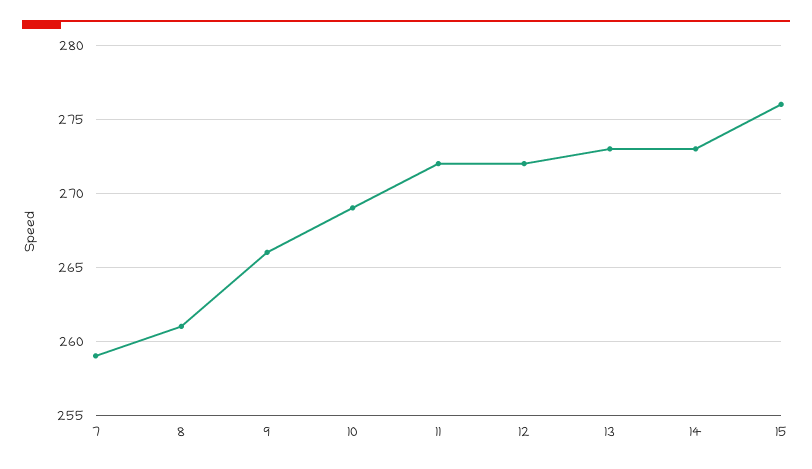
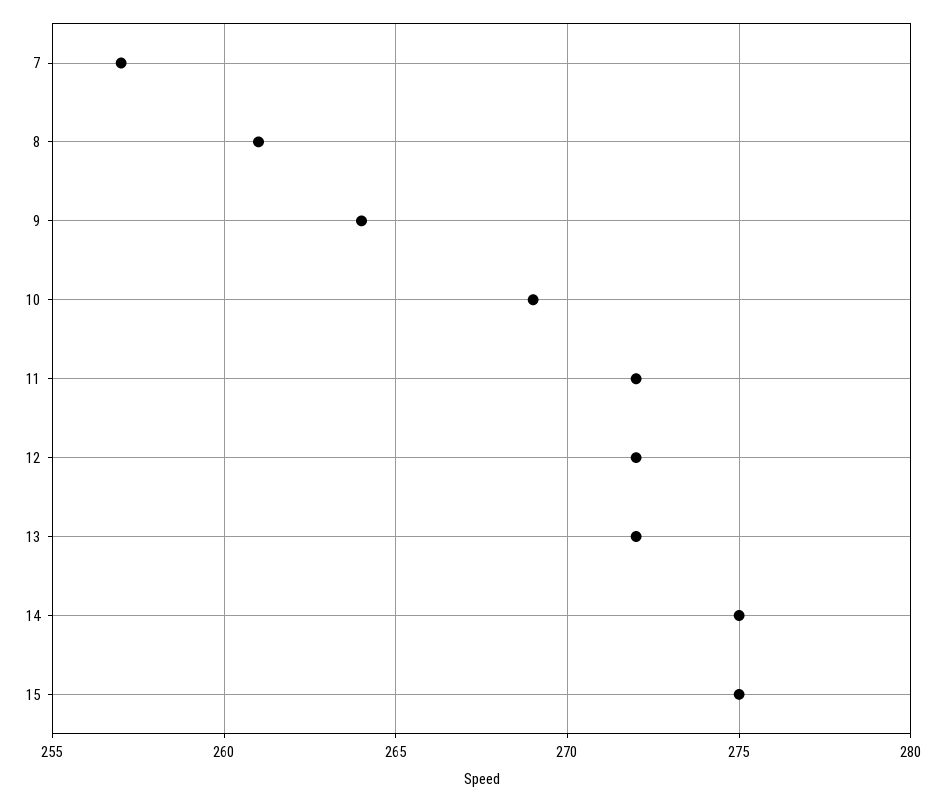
  {
-   "7": 259,
+   "7": 257,
    "8": 261,
-   "9": 266,
+   "9": 264,
    "10": 269,
    "11": 272,
    "12": 272,
-   "13": 273,
+   "13": 272,
-   "14": 273,
+   "14": 275,
-   "15": 276
+   "15": 275
  }

